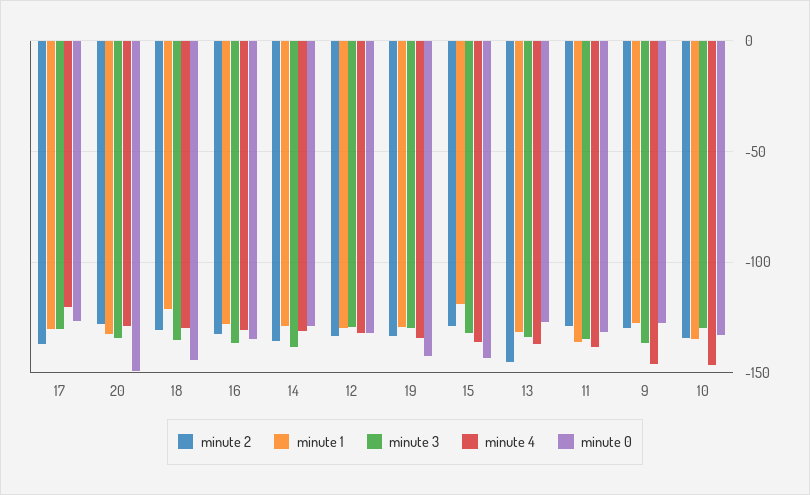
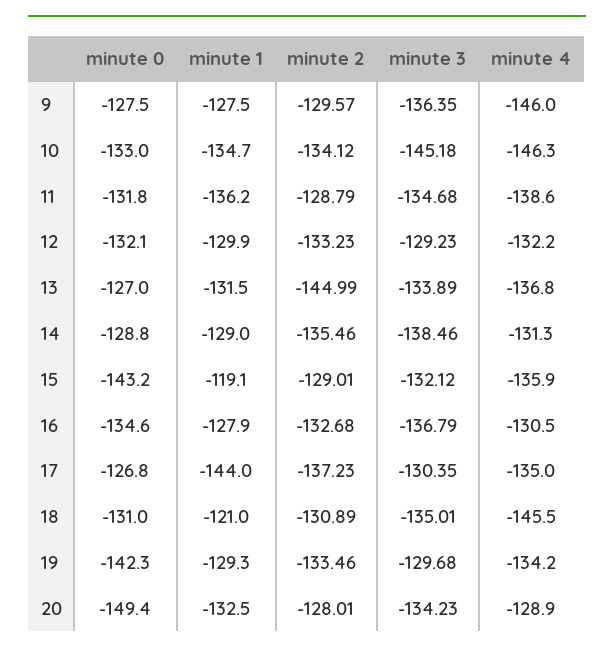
  {
    "minute 2": {
      "17": -137.23,
      "20": -128.01,
      "18": -130.89,
      "16": -132.68,
      "14": -135.46,
      "12": -133.23,
      "19": -133.46,
      "15": -129.01,
      "13": -144.99,
      "11": -128.79,
      "9": -129.57,
      "10": -134.12
    },
    "minute 1": {
-     "17": -130,
+     "17": -144,
      "20": -132.5,
      "18": -121,
      "16": -127.9,
      "14": -129,
      "12": -129.9,
      "19": -129.3,
      "15": -119.1,
      "13": -131.5,
      "11": -136.2,
      "9": -127.5,
      "10": -134.7
    },
    "minute 3": {
      "17": -130.35,
      "20": -134.23,
      "18": -135.01,
      "16": -136.79,
      "14": -138.46,
      "12": -129.23,
      "19": -129.68,
      "15": -132.12,
      "13": -133.89,
      "11": -134.68,
      "9": -136.35,
-     "10": -130
+     "10": -145.18
    },
    "minute 4": {
-     "17": -120,
+     "17": -135,
      "20": -128.9,
-     "18": -130,
+     "18": -145.5,
      "16": -130.5,
      "14": -131.3,
      "12": -132.2,
      "19": -134.2,
      "15": -135.9,
      "13": -136.8,
      "11": -138.6,
      "9": -146,
      "10": -146.3
    },
    "minute 0": {
      "17": -126.8,
      "20": -149.4,
-     "18": -145,
+     "18": -131,
      "16": -134.6,
      "14": -128.8,
      "12": -132.1,
      "19": -142.3,
      "15": -143.2,
      "13": -127,
      "11": -131.8,
      "9": -127.5,
      "10": -133
    }
  }

